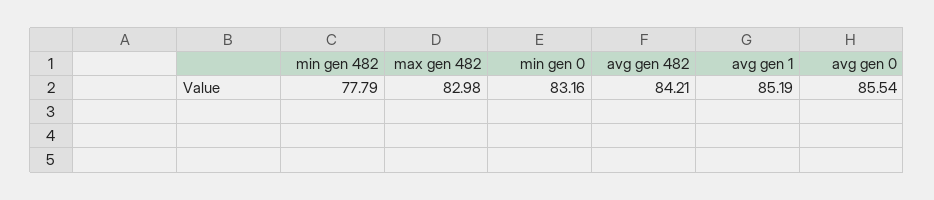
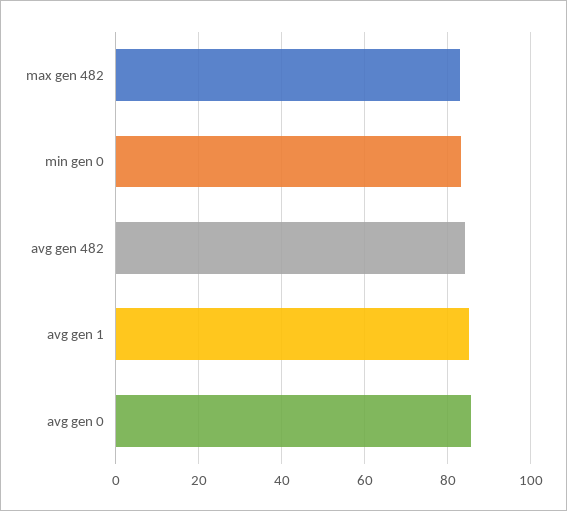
  {
-   "min gen 482": 77.79,
    "max gen 482": 82.98,
    "min gen 0": 83.16,
    "avg gen 482": 84.21,
    "avg gen 1": 85.19,
    "avg gen 0": 85.54
  }

